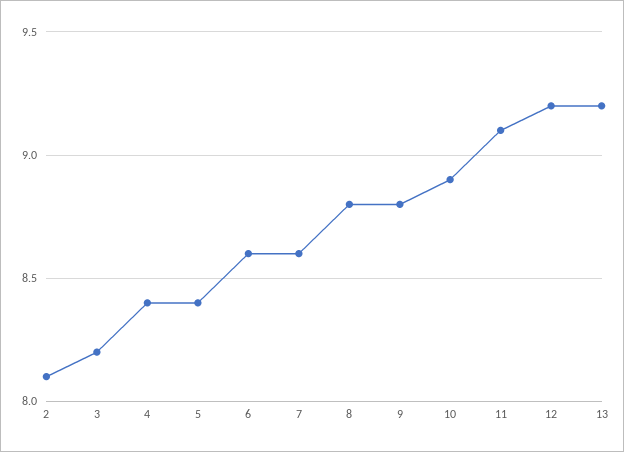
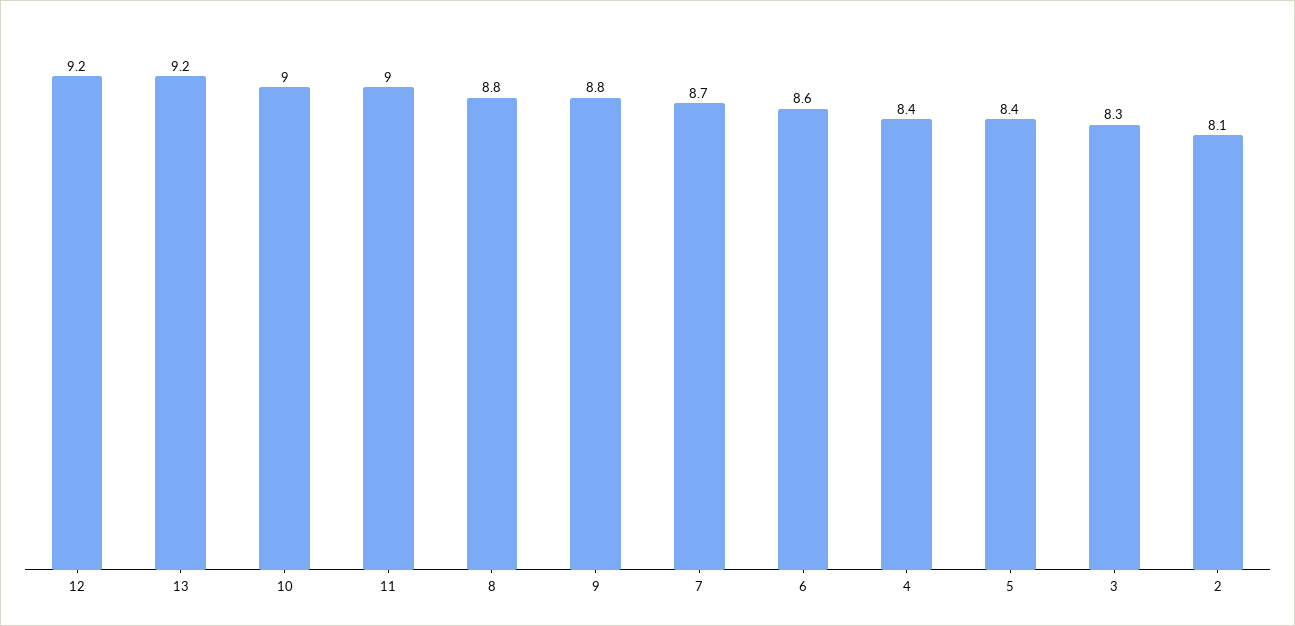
  {
    "2": 8.1,
-   "3": 8.2,
+   "3": 8.3,
    "4": 8.4,
    "5": 8.4,
    "6": 8.6,
-   "7": 8.6,
+   "7": 8.7,
    "8": 8.8,
    "9": 8.8,
-   "10": 8.9,
+   "10": 9,
-   "11": 9.1,
+   "11": 9,
    "12": 9.2,
    "13": 9.2
  }

